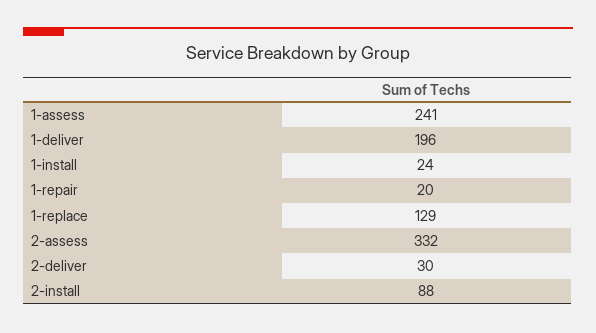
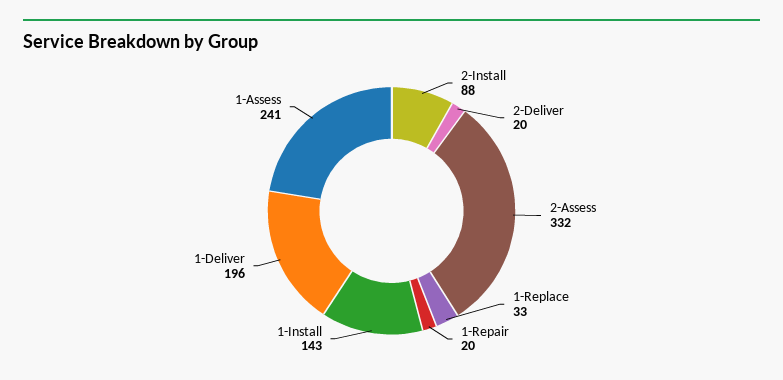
  {
    "1-assess": 241,
    "1-deliver": 196,
-   "1-install": 24,
+   "1-install": 143,
    "1-repair": 20,
-   "1-replace": 129,
+   "1-replace": 33,
    "2-assess": 332,
-   "2-deliver": 30,
+   "2-deliver": 20,
    "2-install": 88
  }

